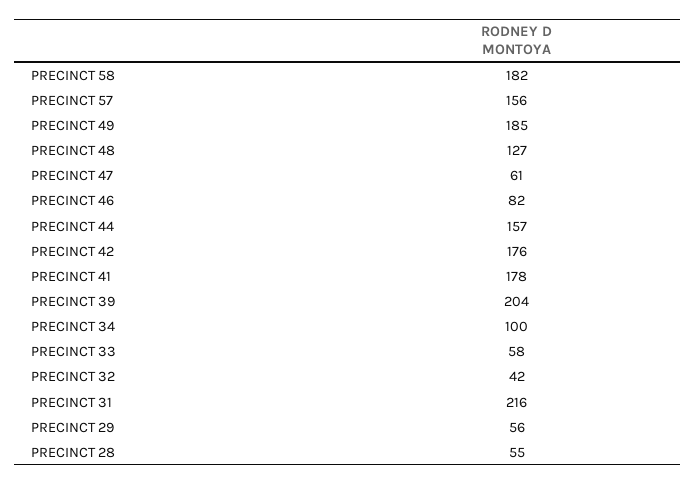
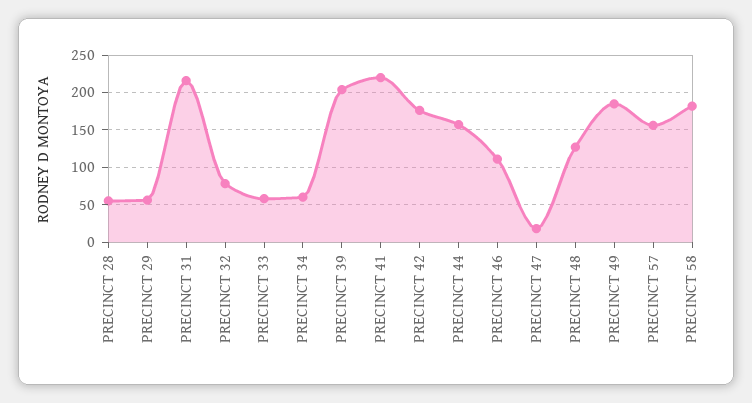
  {
    "PRECINCT 58": 182,
    "PRECINCT 57": 156,
    "PRECINCT 49": 185,
    "PRECINCT 48": 127,
-   "PRECINCT 47": 61,
+   "PRECINCT 47": 20,
-   "PRECINCT 46": 82,
+   "PRECINCT 46": 110,
    "PRECINCT 44": 157,
    "PRECINCT 42": 176,
-   "PRECINCT 41": 178,
+   "PRECINCT 41": 220,
    "PRECINCT 39": 204,
-   "PRECINCT 34": 100,
+   "PRECINCT 34": 60,
    "PRECINCT 33": 58,
-   "PRECINCT 32": 42,
+   "PRECINCT 32": 80,
    "PRECINCT 31": 216,
    "PRECINCT 29": 56,
    "PRECINCT 28": 55
  }

